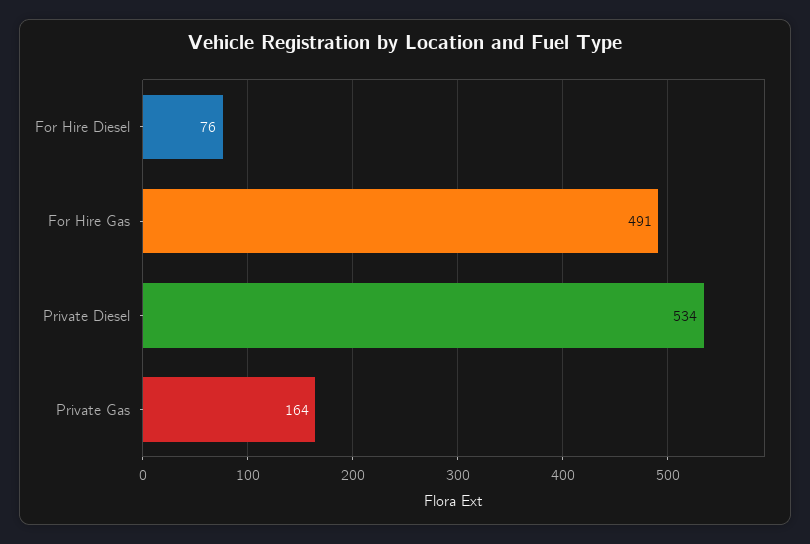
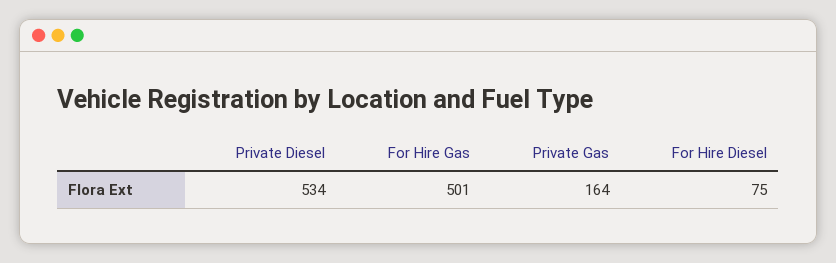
  {
-   "For Hire Diesel": 76,
+   "For Hire Diesel": 75,
-   "For Hire Gas": 491,
+   "For Hire Gas": 501,
    "Private Diesel": 534,
    "Private Gas": 164
  }

